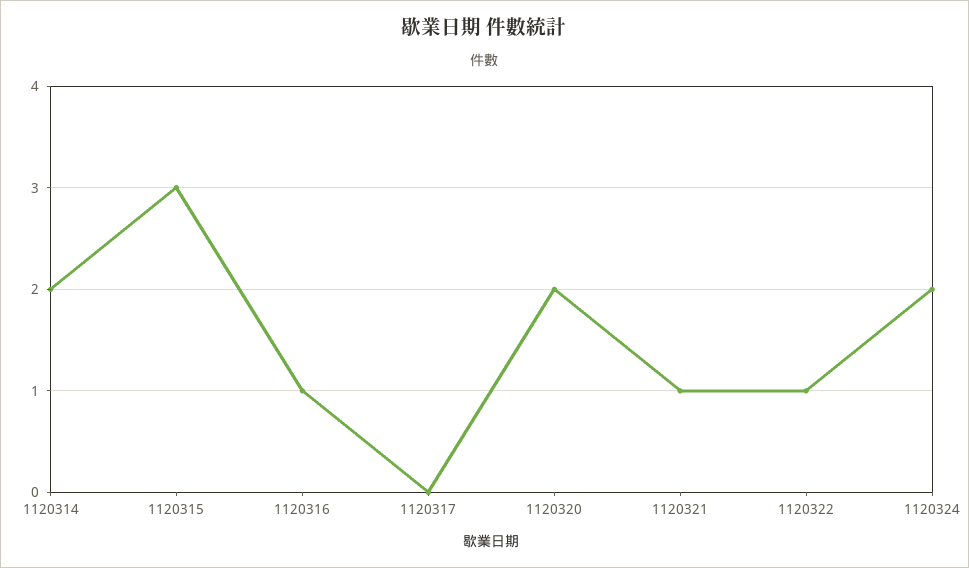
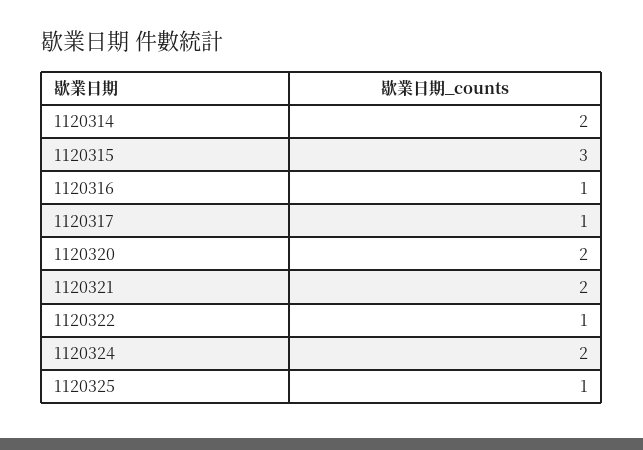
  {
    "1120314": 2,
    "1120315": 3,
    "1120316": 1,
-   "1120317": 0,
+   "1120317": 1,
    "1120320": 2,
-   "1120321": 1,
+   "1120321": 2,
    "1120322": 1,
-   "1120324": 2
+   "1120324": 2,
+   "1120325": 1
  }

